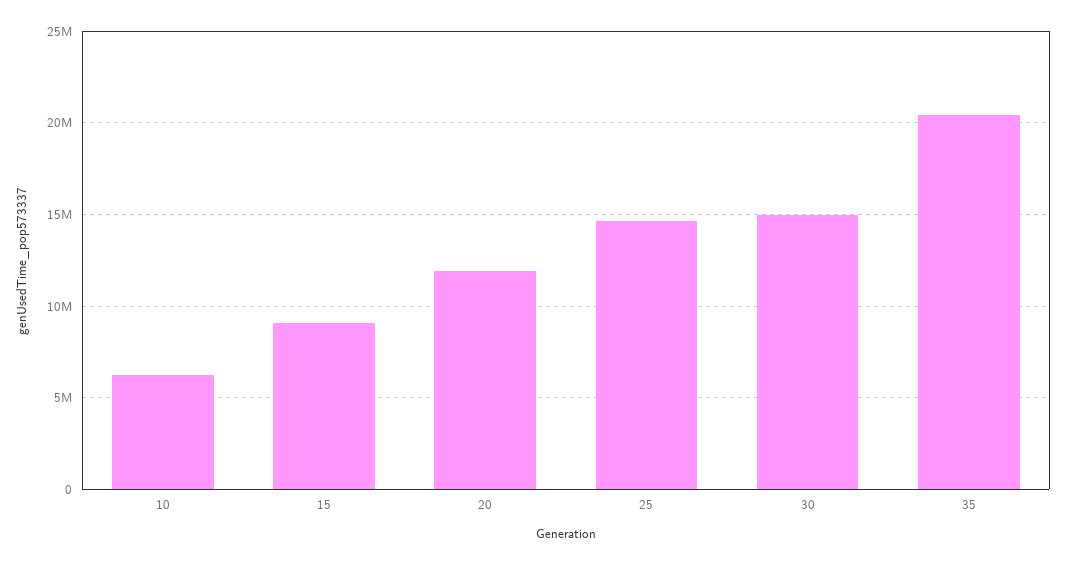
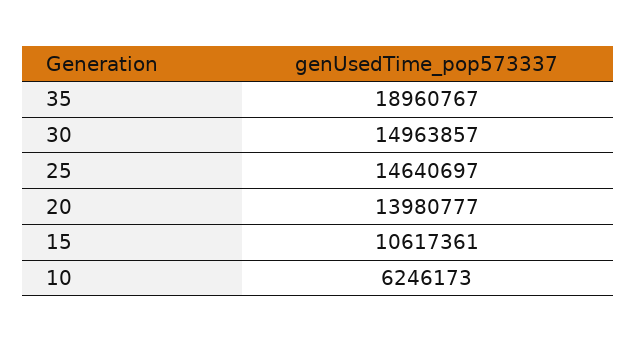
  {
    "10": 6246173,
-   "15": 9000000,
+   "15": 10617361,
-   "20": 12000000,
+   "20": 13980777,
    "25": 14640697,
    "30": 14963857,
-   "35": 20500000
+   "35": 18960767
  }

